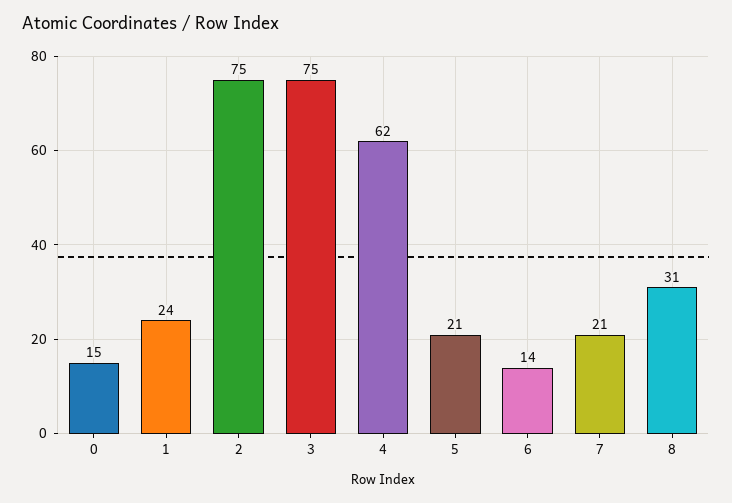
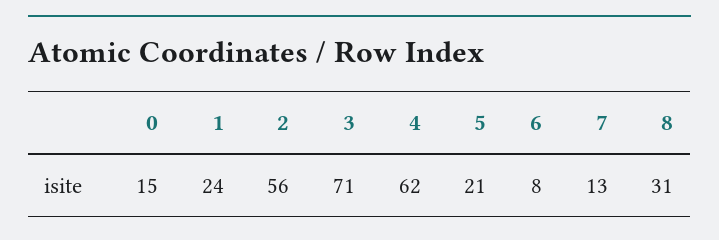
  {
    "0": 15,
    "1": 24,
-   "2": 75,
+   "2": 56,
-   "3": 75,
+   "3": 71,
    "4": 62,
    "5": 21,
-   "6": 14,
+   "6": 8,
-   "7": 21,
+   "7": 13,
    "8": 31
  }

